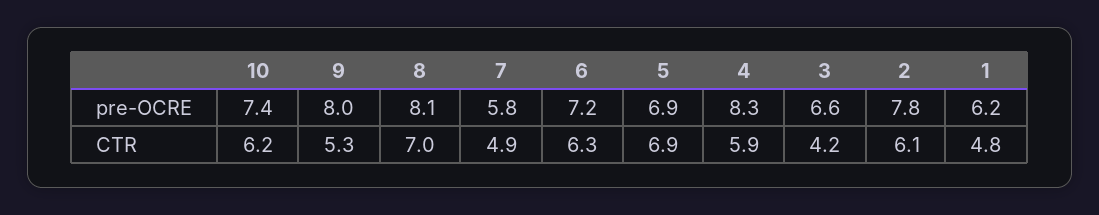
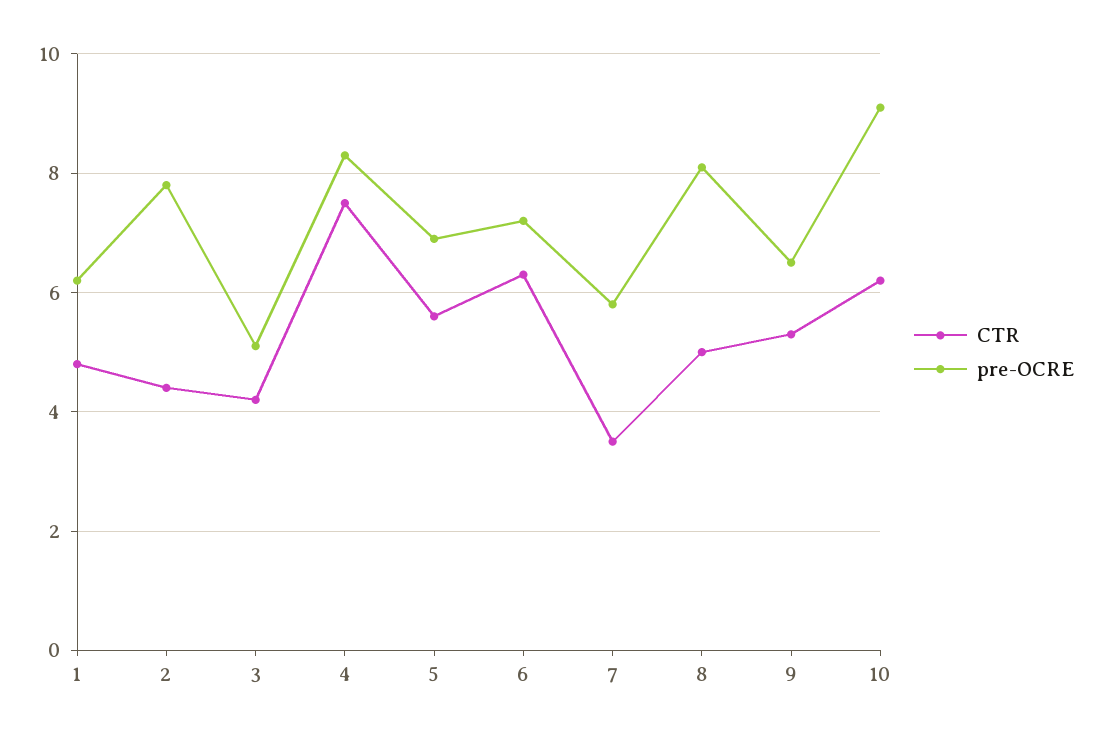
  {
    "pre-OCRE": {
-     "10": 7.4,
+     "10": 9,
-     "9": 8,
+     "9": 6.5,
      "8": 8.1,
      "7": 5.8,
      "6": 7.2,
      "5": 6.9,
      "4": 8.3,
-     "3": 6.6,
+     "3": 5,
      "2": 7.8,
      "1": 6.2
    },
    "CTR": {
      "10": 6.2,
      "9": 5.3,
-     "8": 7,
+     "8": 5,
-     "7": 4.9,
+     "7": 3.5,
      "6": 6.3,
-     "5": 6.9,
+     "5": 5.5,
-     "4": 5.9,
+     "4": 7.5,
      "3": 4.2,
-     "2": 6.1,
+     "2": 4.5,
      "1": 4.8
    }
  }

